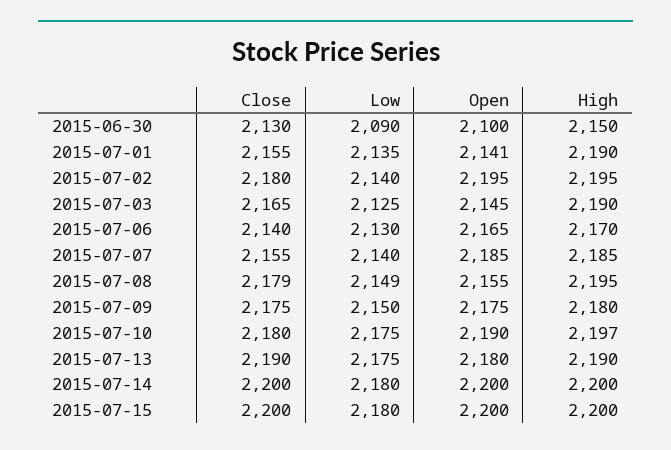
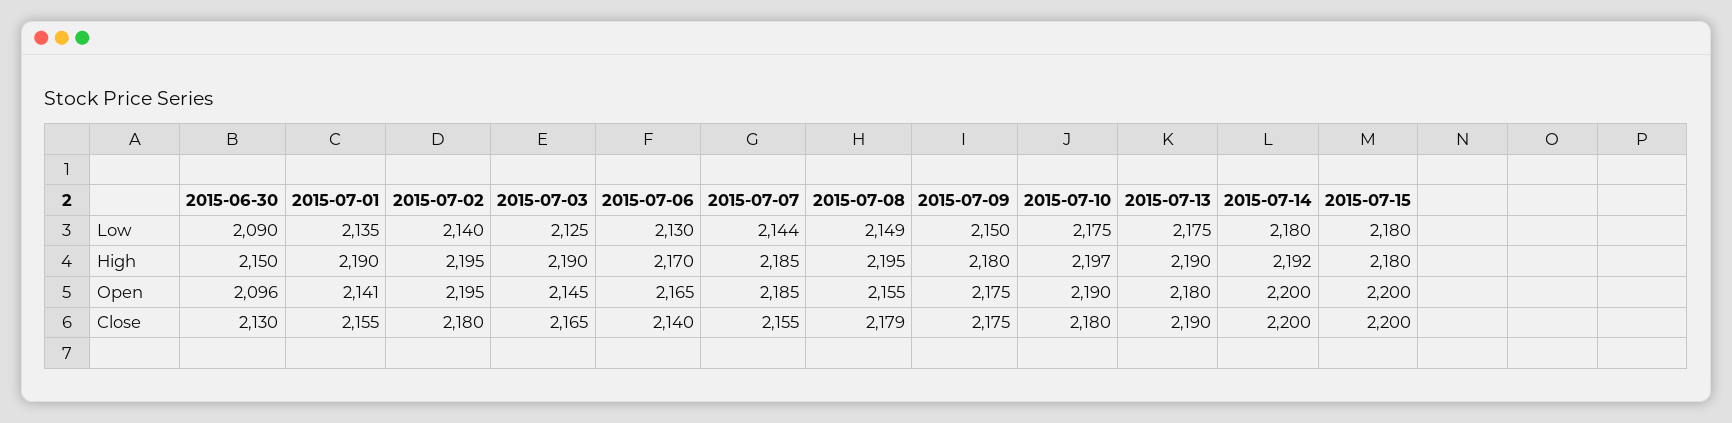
  {
    "Close": {
      "2015-06-30": 2130,
      "2015-07-01": 2155,
      "2015-07-02": 2180,
      "2015-07-03": 2165,
      "2015-07-06": 2140,
      "2015-07-07": 2155,
      "2015-07-08": 2179,
      "2015-07-09": 2175,
      "2015-07-10": 2180,
      "2015-07-13": 2190,
      "2015-07-14": 2200,
      "2015-07-15": 2200
    },
    "Low": {
      "2015-06-30": 2090,
      "2015-07-01": 2135,
      "2015-07-02": 2140,
      "2015-07-03": 2125,
      "2015-07-06": 2130,
-     "2015-07-07": 2140,
+     "2015-07-07": 2144,
      "2015-07-08": 2149,
      "2015-07-09": 2150,
      "2015-07-10": 2175,
      "2015-07-13": 2175,
      "2015-07-14": 2180,
      "2015-07-15": 2180
    },
    "Open": {
-     "2015-06-30": 2100,
+     "2015-06-30": 2096,
      "2015-07-01": 2141,
      "2015-07-02": 2195,
      "2015-07-03": 2145,
      "2015-07-06": 2165,
      "2015-07-07": 2185,
      "2015-07-08": 2155,
      "2015-07-09": 2175,
      "2015-07-10": 2190,
      "2015-07-13": 2180,
      "2015-07-14": 2200,
      "2015-07-15": 2200
    },
    "High": {
      "2015-06-30": 2150,
      "2015-07-01": 2190,
      "2015-07-02": 2195,
      "2015-07-03": 2190,
      "2015-07-06": 2170,
      "2015-07-07": 2185,
      "2015-07-08": 2195,
      "2015-07-09": 2180,
      "2015-07-10": 2197,
      "2015-07-13": 2190,
-     "2015-07-14": 2200,
+     "2015-07-14": 2192,
-     "2015-07-15": 2200
+     "2015-07-15": 2180
    }
  }

